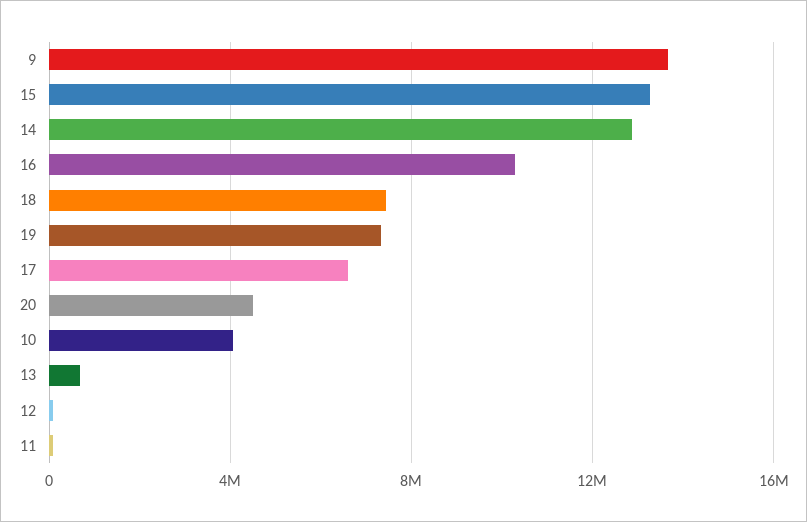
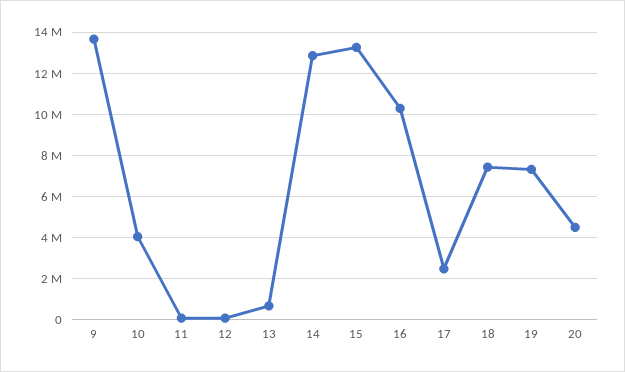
  {
    "9": 13500000,
    "15": 13500000,
    "14": 13000000,
    "16": 10500000,
    "18": 7500000,
    "19": 7500000,
-   "17": 6500000,
+   "17": 2500000,
    "20": 4500000,
    "10": 4000000,
    "13": 500000,
    "12": 0,
    "11": 0
  }

